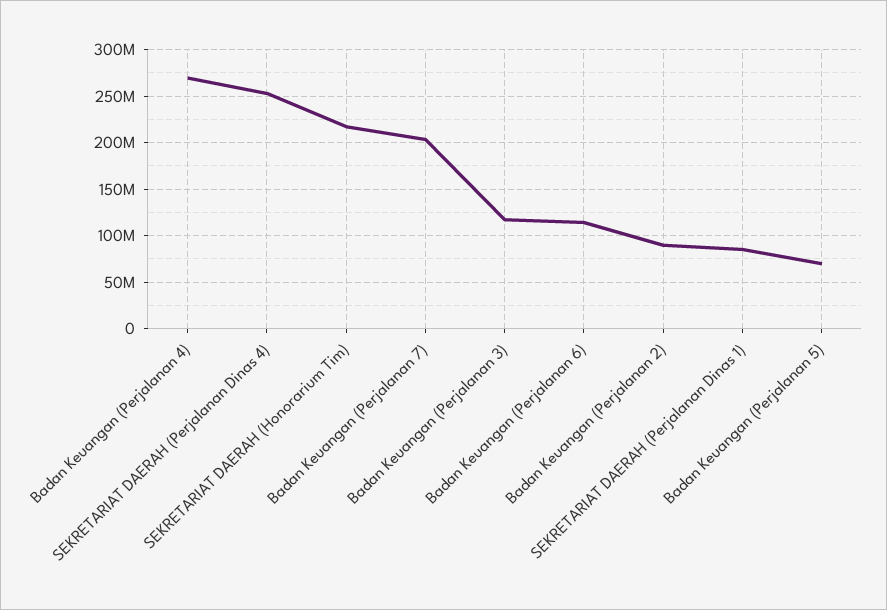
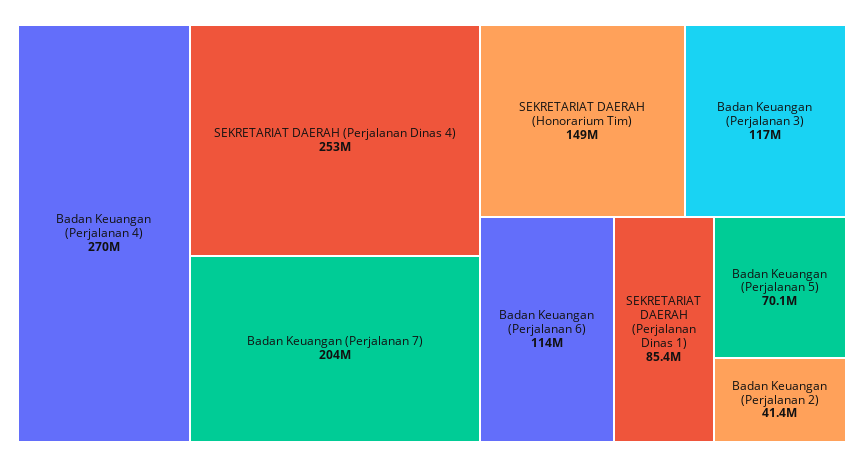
  {
    "Badan Keuangan (Perjalanan 4)": 270000000,
    "SEKRETARIAT DAERAH (Perjalanan Dinas 4)": 253000000,
-   "SEKRETARIAT DAERAH (Honorarium Tim)": 220000000,
+   "SEKRETARIAT DAERAH (Honorarium Tim)": 149000000,
    "Badan Keuangan (Perjalanan 7)": 204000000,
    "Badan Keuangan (Perjalanan 3)": 117000000,
    "Badan Keuangan (Perjalanan 6)": 114000000,
-   "Badan Keuangan (Perjalanan 2)": 90000000,
+   "Badan Keuangan (Perjalanan 2)": 41400000,
    "SEKRETARIAT DAERAH (Perjalanan Dinas 1)": 85400000,
    "Badan Keuangan (Perjalanan 5)": 70100000
  }

